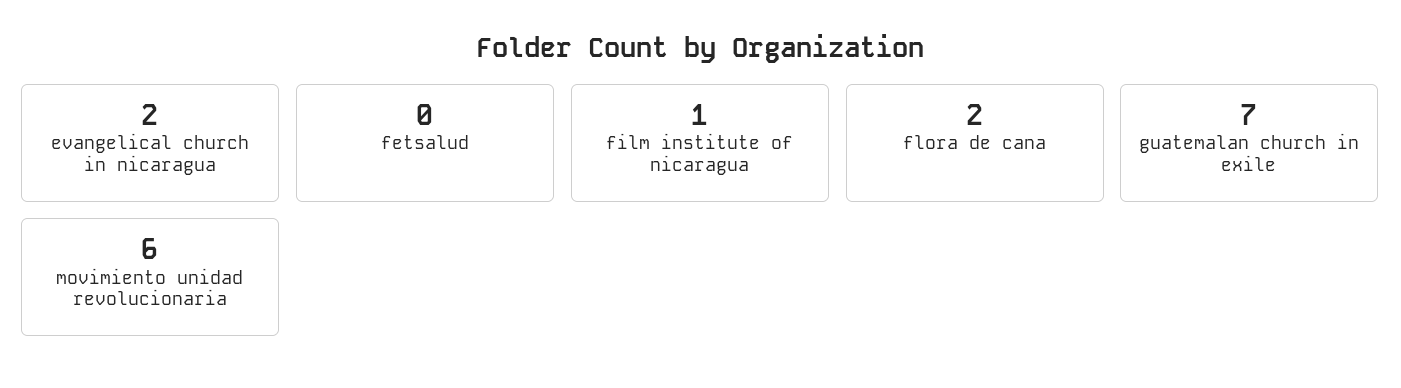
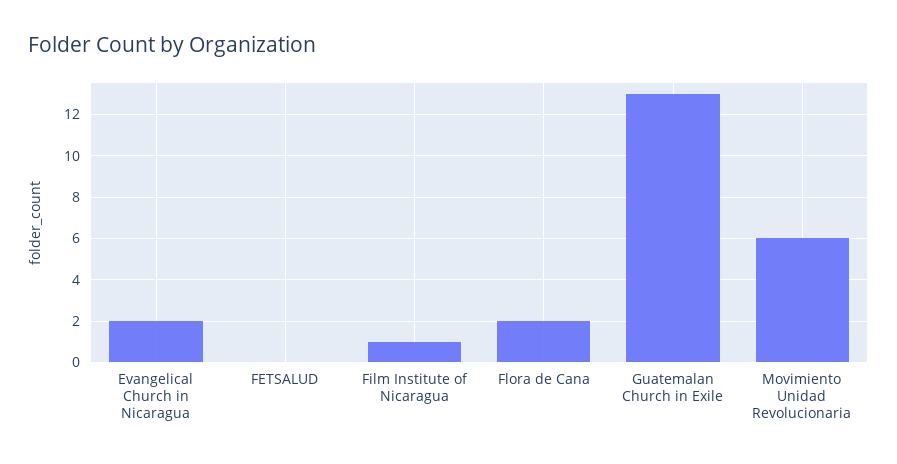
  {
    "evangelical church in nicaragua": 2,
    "fetsalud": 0,
    "film institute of nicaragua": 1,
    "flora de cana": 2,
-   "guatemalan church in exile": 7,
+   "guatemalan church in exile": 13,
    "movimiento unidad revolucionaria": 6
  }

